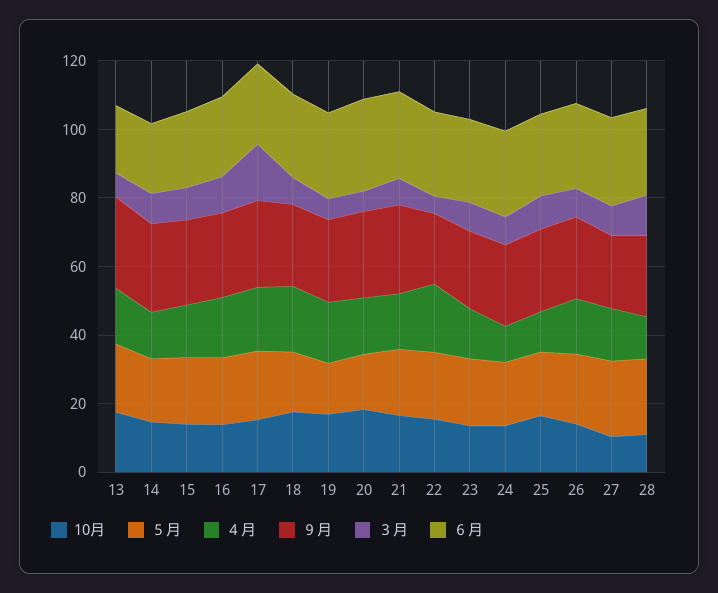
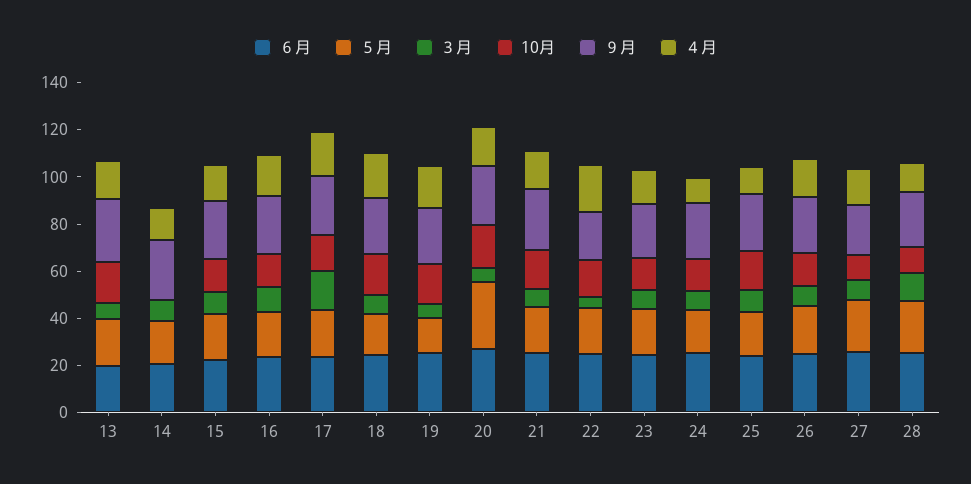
  {
    "10月": {
      "13": 20,
-     "14": 15,
+     "14": 0,
      "15": 15,
      "16": 15,
      "17": 15,
      "18": 20,
      "19": 15,
      "20": 20,
      "21": 15,
      "22": 15,
      "23": 15,
      "24": 15,
      "25": 15,
      "26": 15,
      "27": 10,
      "28": 10
    },
    "５月": {
      "13": 20,
      "14": 20,
      "15": 20,
      "16": 20,
      "17": 20,
      "18": 20,
      "19": 15,
-     "20": 15,
+     "20": 30,
      "21": 20,
      "22": 20,
      "23": 20,
      "24": 20,
      "25": 20,
      "26": 20,
      "27": 20,
      "28": 20
    },
    "４月": {
      "13": 15,
      "14": 15,
      "15": 15,
      "16": 20,
      "17": 20,
      "18": 20,
      "19": 20,
      "20": 15,
      "21": 15,
      "22": 20,
      "23": 15,
      "24": 10,
      "25": 10,
      "26": 15,
      "27": 15,
      "28": 10
    },
    "９月": {
      "13": 25,
      "14": 25,
      "15": 25,
      "16": 25,
      "17": 25,
      "18": 25,
      "19": 25,
      "20": 25,
      "21": 25,
      "22": 20,
      "23": 25,
      "24": 25,
      "25": 25,
      "26": 25,
      "27": 20,
      "28": 25
    },
    "３月": {
      "13": 5,
      "14": 10,
      "15": 10,
      "16": 10,
      "17": 15,
      "18": 10,
      "19": 5,
      "20": 5,
      "21": 10,
      "22": 5,
      "23": 10,
      "24": 10,
      "25": 10,
      "26": 10,
      "27": 10,
      "28": 10
    },
    "６月": {
      "13": 20,
      "14": 20,
      "15": 20,
      "16": 25,
      "17": 25,
      "18": 25,
      "19": 25,
      "20": 25,
      "21": 25,
      "22": 25,
      "23": 25,
      "24": 25,
      "25": 25,
      "26": 25,
      "27": 25,
      "28": 25
    }
  }

